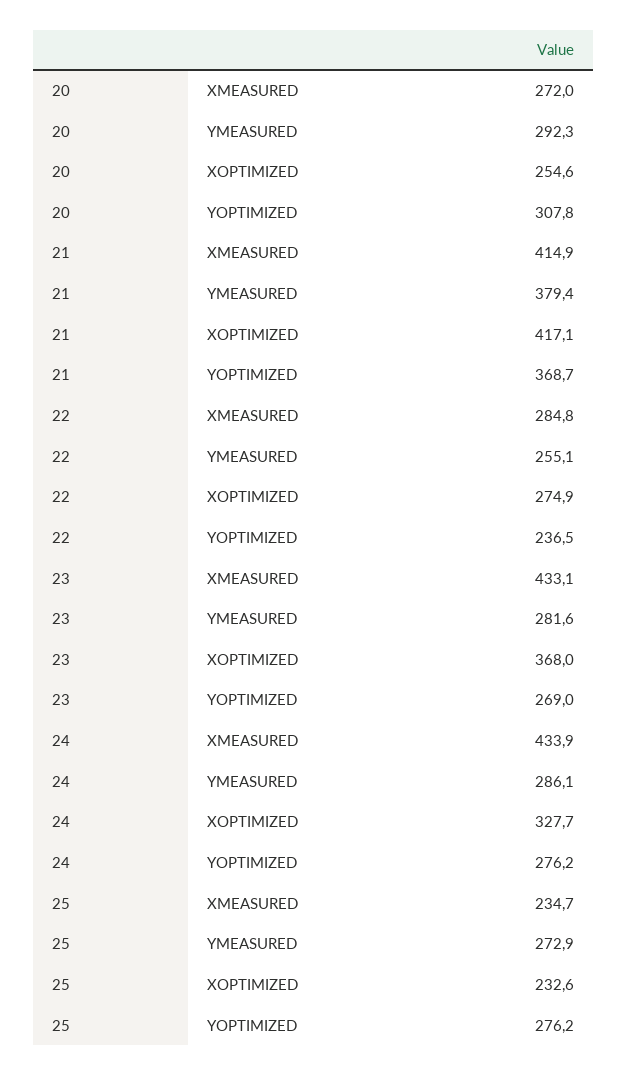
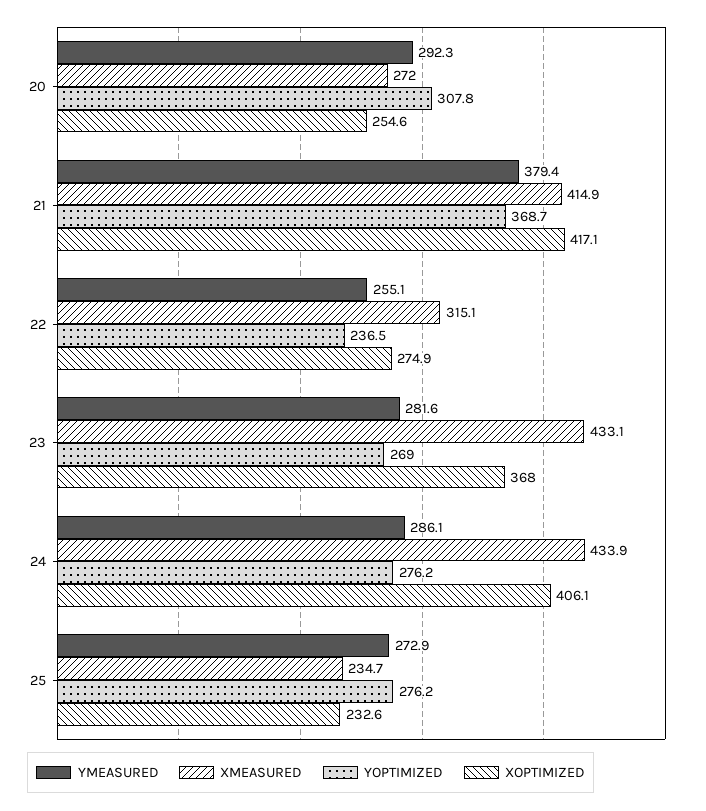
  {
    "XMEASURED": {
      "20": 272,
      "21": 414.9,
-     "22": 284.8,
+     "22": 315.1,
      "23": 433.1,
      "24": 433.9,
      "25": 234.7
    },
    "YMEASURED": {
      "20": 292.3,
      "21": 379.4,
      "22": 255.1,
      "23": 281.6,
      "24": 286.1,
      "25": 272.9
    },
    "XOPTIMIZED": {
      "20": 254.6,
      "21": 417.1,
      "22": 274.9,
      "23": 368,
-     "24": 327.7,
+     "24": 406.1,
      "25": 232.6
    },
    "YOPTIMIZED": {
      "20": 307.8,
      "21": 368.7,
      "22": 236.5,
      "23": 269,
      "24": 276.2,
      "25": 276.2
    }
  }

